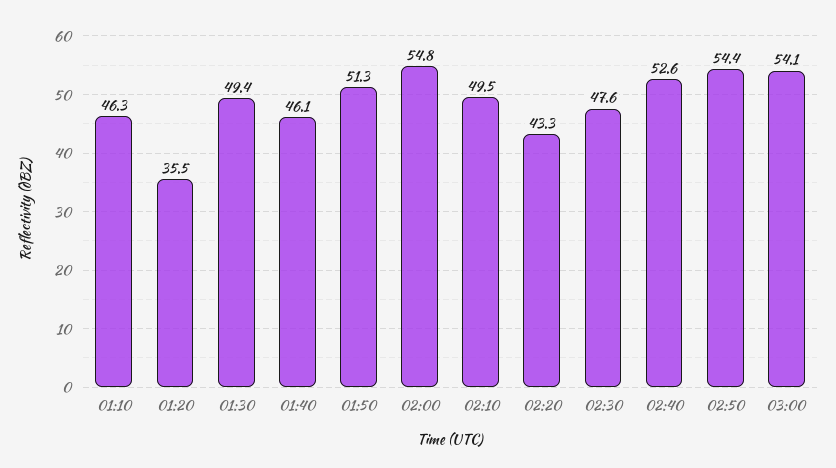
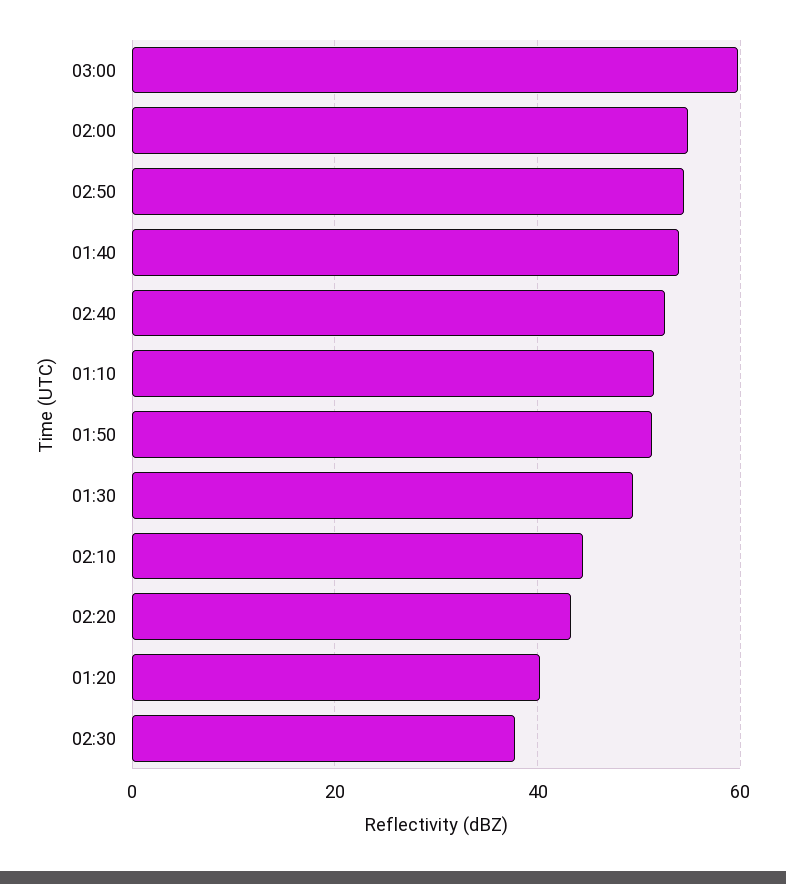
  {
-   "01:10": 46.3,
+   "01:10": 52,
-   "01:20": 35.5,
+   "01:20": 40,
    "01:30": 49.4,
-   "01:40": 46.1,
+   "01:40": 54,
    "01:50": 51.3,
    "02:00": 54.8,
-   "02:10": 49.5,
+   "02:10": 44,
    "02:20": 43.3,
-   "02:30": 47.6,
+   "02:30": 38,
    "02:40": 52.6,
    "02:50": 54.4,
-   "03:00": 54.1
+   "03:00": 60
  }

